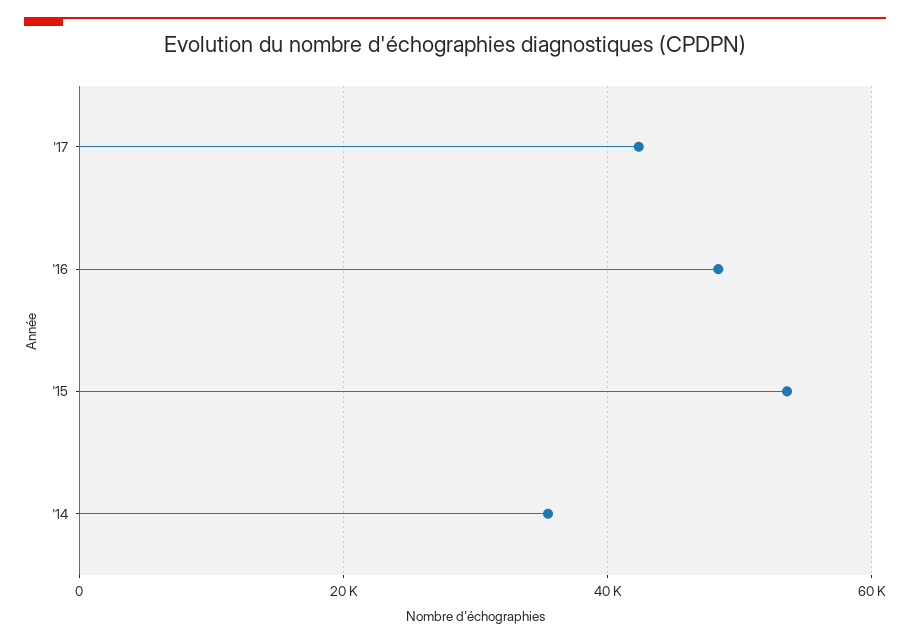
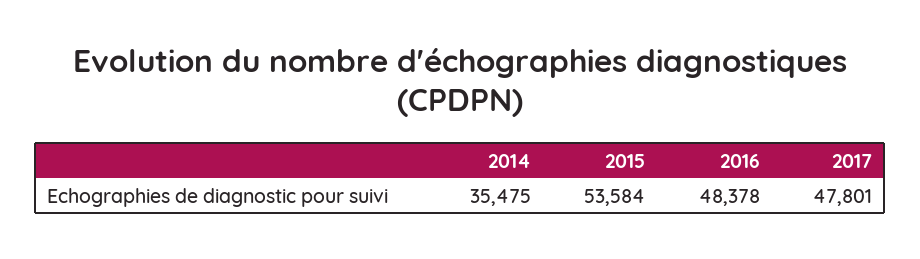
  {
-   "'17": 42000,
+   "'17": 47801,
    "'16": 48378,
    "'15": 53584,
    "'14": 35475
  }

